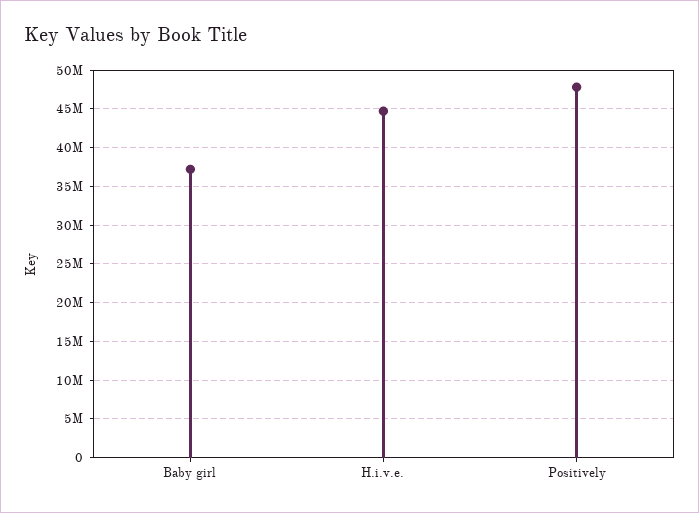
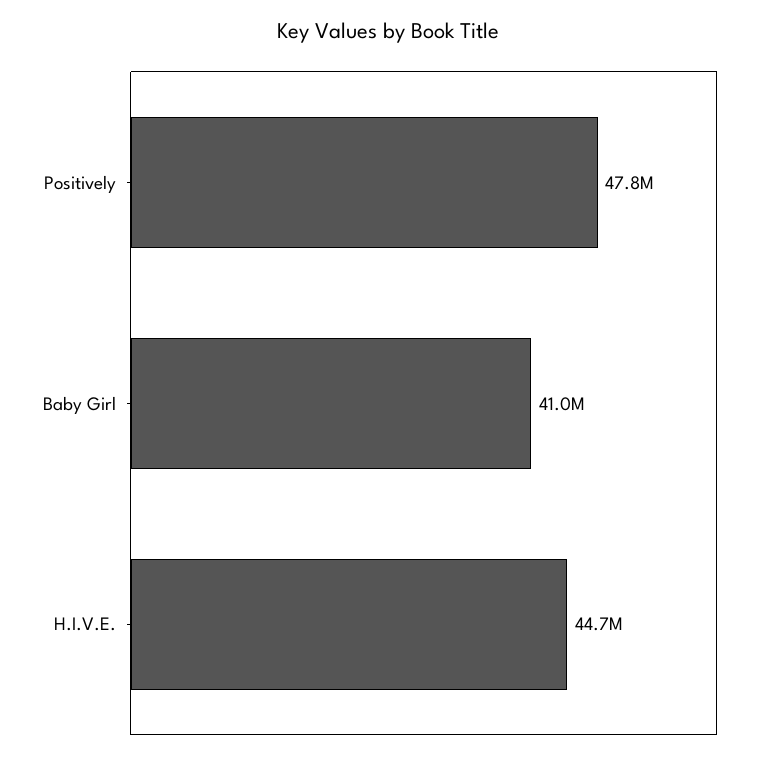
  {
-   "Baby girl": 37000000,
+   "Baby girl": 41000000,
    "H.i.v.e.": 44700000,
    "Positively": 47800000
  }

